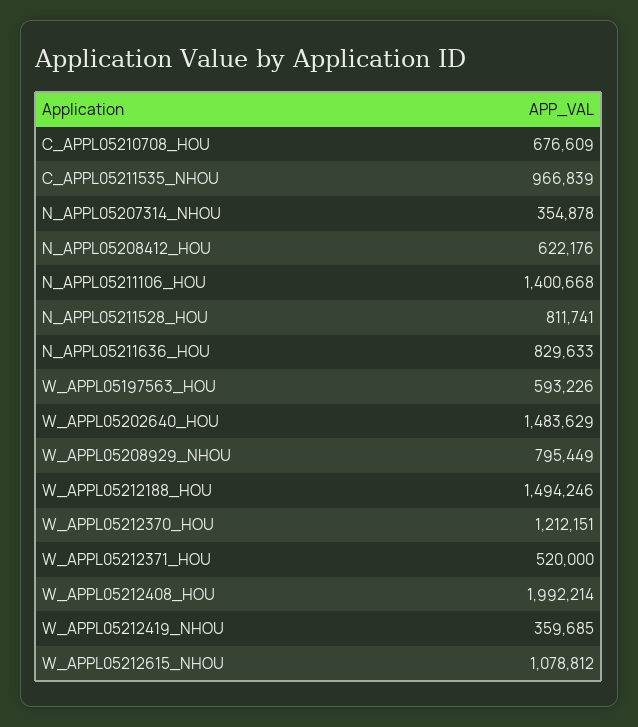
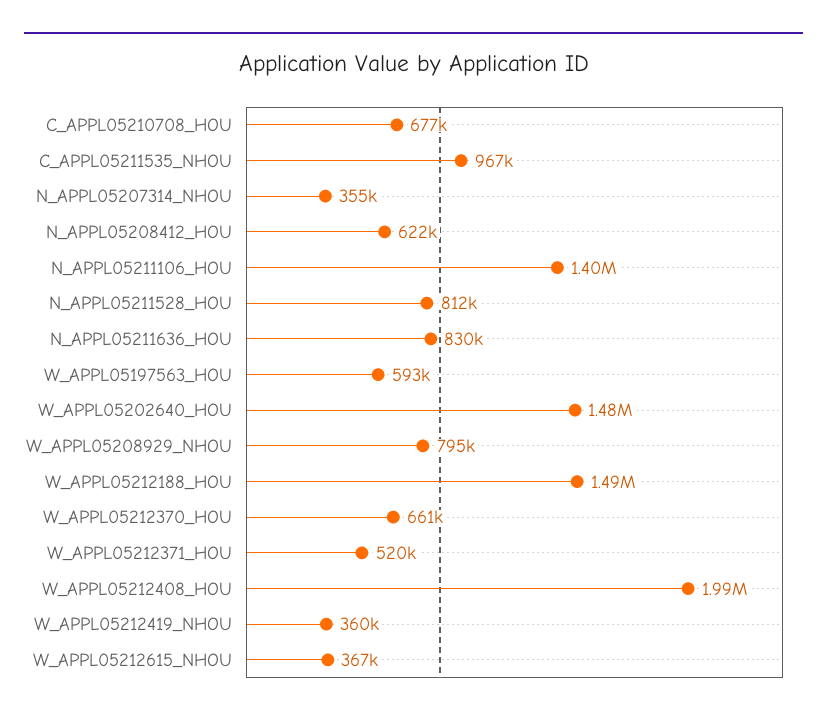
  {
    "C_APPL05210708_HOU": 676609,
    "C_APPL05211535_NHOU": 966839,
    "N_APPL05207314_NHOU": 354878,
    "N_APPL05208412_HOU": 622176,
    "N_APPL05211106_HOU": 1400668,
    "N_APPL05211528_HOU": 811741,
    "N_APPL05211636_HOU": 829633,
    "W_APPL05197563_HOU": 593226,
    "W_APPL05202640_HOU": 1483629,
    "W_APPL05208929_NHOU": 795449,
    "W_APPL05212188_HOU": 1494246,
-   "W_APPL05212370_HOU": 1212151,
+   "W_APPL05212370_HOU": 661000,
    "W_APPL05212371_HOU": 520000,
    "W_APPL05212408_HOU": 1992214,
    "W_APPL05212419_NHOU": 359685,
-   "W_APPL05212615_NHOU": 1078812
+   "W_APPL05212615_NHOU": 367000
  }

